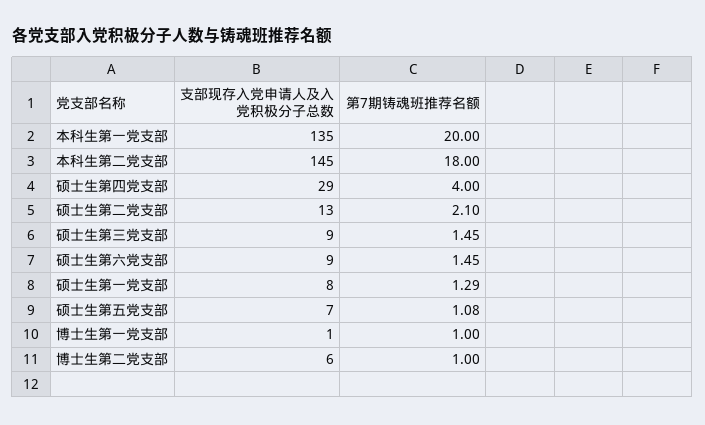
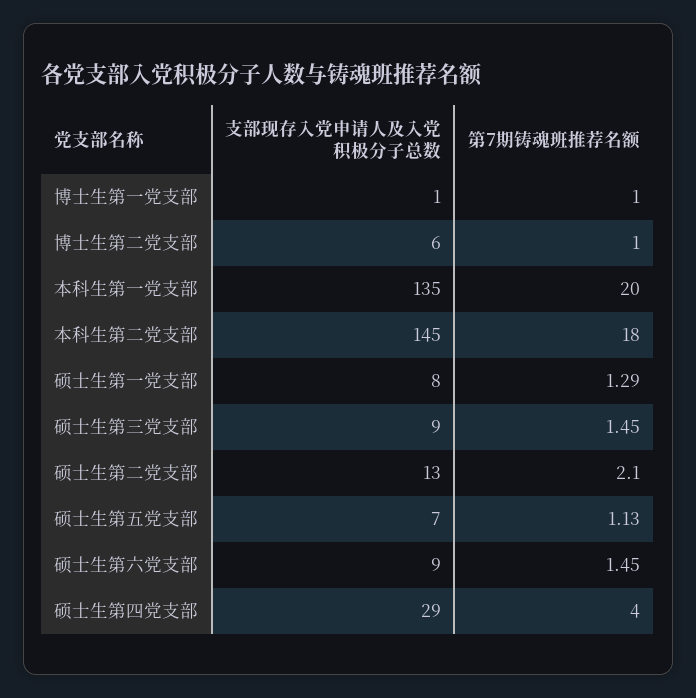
  {
    "支部现存入党申请人及入党积极分子总数": {
      "本科生第一党支部": 135,
      "本科生第二党支部": 145,
      "硕士生第四党支部": 29,
      "硕士生第二党支部": 13,
      "硕士生第三党支部": 9,
      "硕士生第六党支部": 9,
      "硕士生第一党支部": 8,
      "硕士生第五党支部": 7,
      "博士生第一党支部": 1,
      "博士生第二党支部": 6
    },
    "第7期铸魂班推荐名额": {
      "本科生第一党支部": 20,
      "本科生第二党支部": 18,
      "硕士生第四党支部": 4,
      "硕士生第二党支部": 2.1,
      "硕士生第三党支部": 1.45,
      "硕士生第六党支部": 1.45,
      "硕士生第一党支部": 1.29,
-     "硕士生第五党支部": 1.08,
+     "硕士生第五党支部": 1.13,
      "博士生第一党支部": 1,
      "博士生第二党支部": 1
    }
  }

